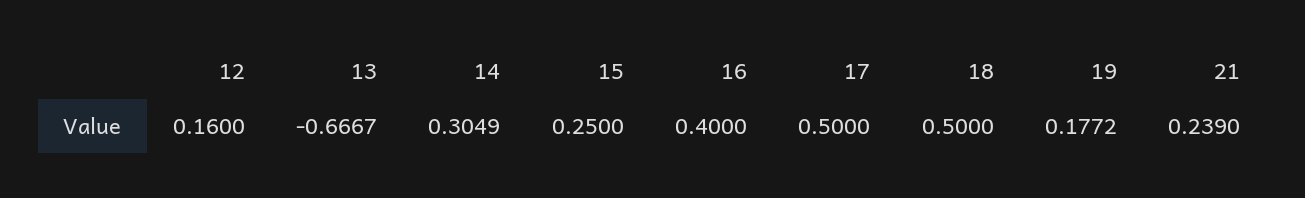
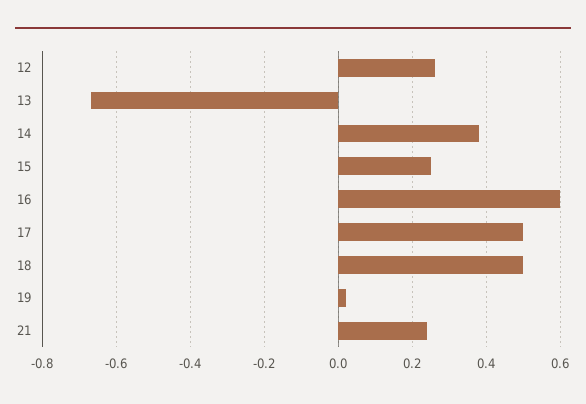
  {
-   "12": 0.16,
+   "12": 0.26,
    "13": -0.6667,
-   "14": 0.3049,
+   "14": 0.38,
    "15": 0.25,
-   "16": 0.4,
+   "16": 0.6,
    "17": 0.5,
    "18": 0.5,
-   "19": 0.1772,
+   "19": 0.02,
    "21": 0.239
  }

